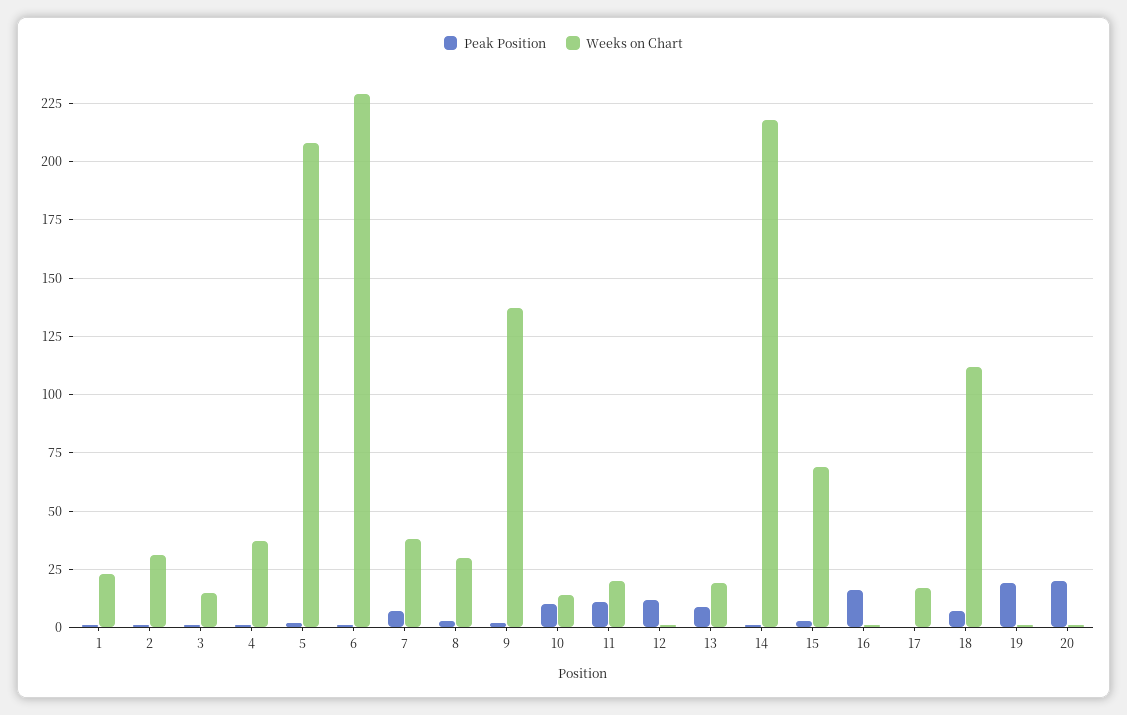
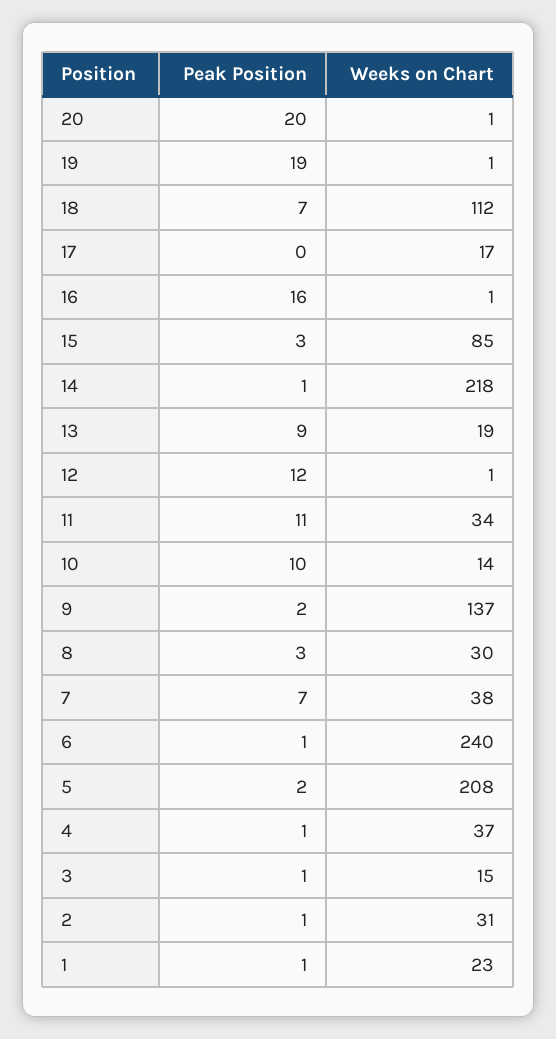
  {
    "Peak Position": {
      "1": 1,
      "2": 1,
      "3": 1,
      "4": 1,
      "5": 2,
      "6": 1,
      "7": 7,
      "8": 3,
      "9": 2,
      "10": 10,
      "11": 11,
      "12": 12,
      "13": 9,
      "14": 1,
      "15": 3,
      "16": 16,
      "17": 0,
      "18": 7,
      "19": 19,
      "20": 20
    },
    "Weeks on Chart": {
      "1": 23,
      "2": 31,
      "3": 15,
      "4": 37,
      "5": 208,
-     "6": 230,
+     "6": 240,
      "7": 38,
      "8": 30,
      "9": 137,
      "10": 14,
-     "11": 20,
+     "11": 34,
      "12": 1,
      "13": 19,
      "14": 218,
-     "15": 70,
+     "15": 85,
      "16": 1,
      "17": 17,
      "18": 112,
      "19": 1,
      "20": 1
    }
  }

